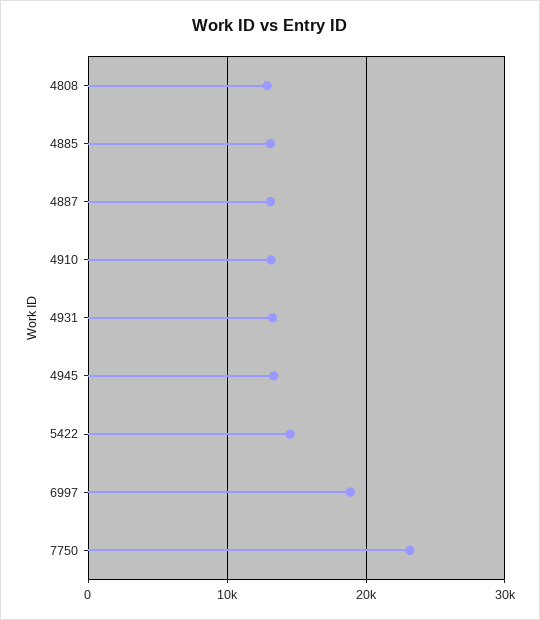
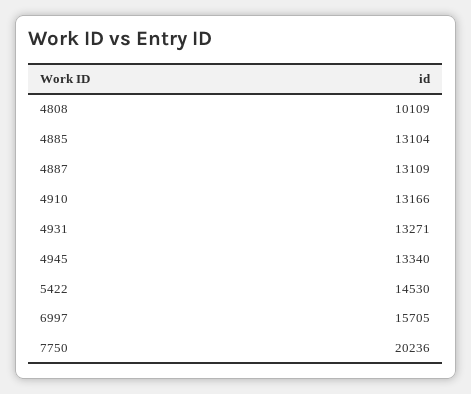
  {
-   "4808": 13000,
+   "4808": 10109,
    "4885": 13104,
    "4887": 13109,
    "4910": 13166,
    "4931": 13271,
    "4945": 13340,
    "5422": 14530,
-   "6997": 19000,
+   "6997": 15705,
-   "7750": 23000
+   "7750": 20236
  }

